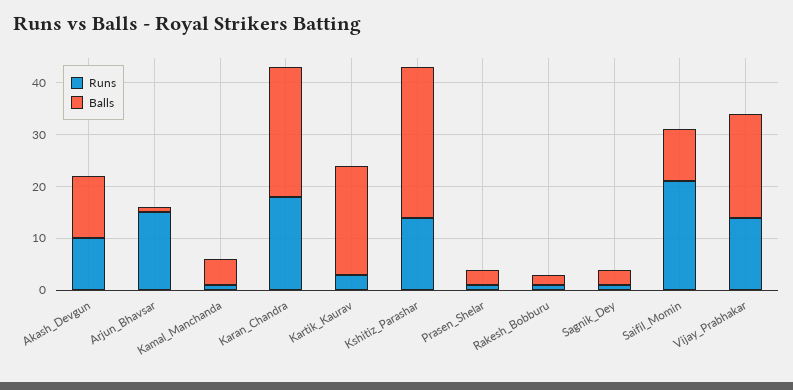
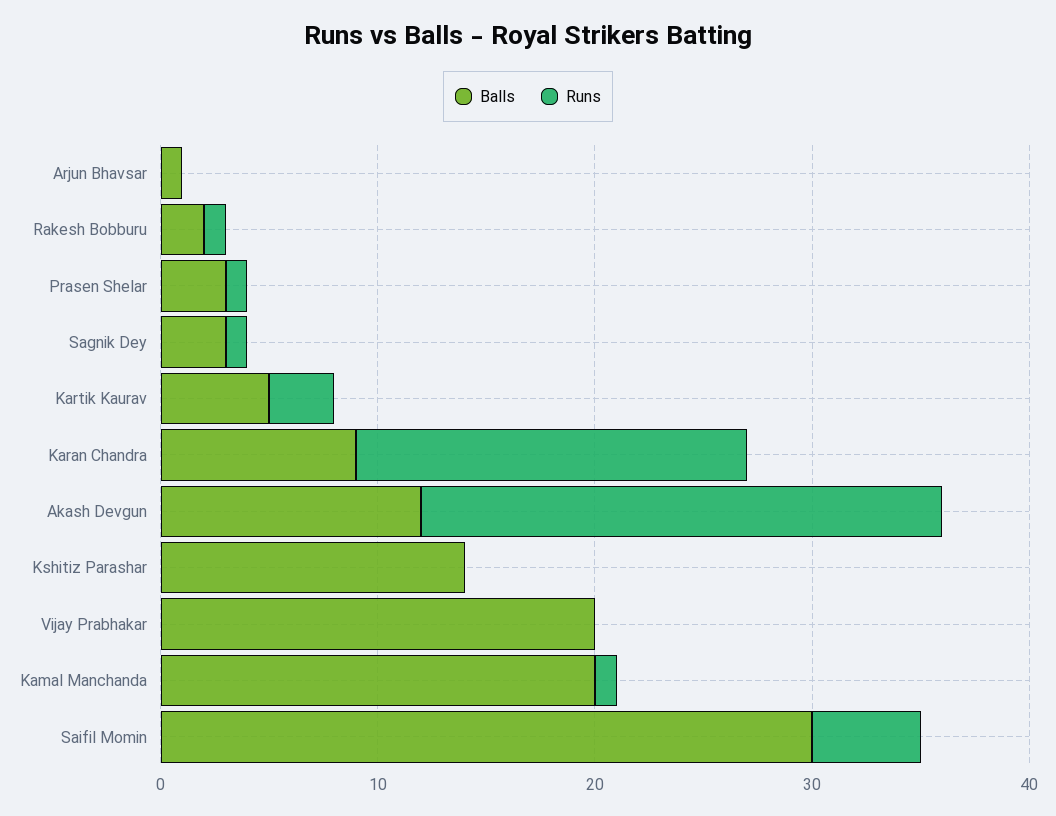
  {
    "Runs": {
-     "Akash_Devgun": 10,
+     "Akash_Devgun": 24,
-     "Arjun_Bhavsar": 15,
+     "Arjun_Bhavsar": 0,
      "Kamal_Manchanda": 1,
      "Karan_Chandra": 18,
      "Kartik_Kaurav": 3,
-     "Kshitiz_Parashar": 15,
+     "Kshitiz_Parashar": 0,
      "Prasen_Shelar": 1,
      "Rakesh_Bobburu": 1,
      "Sagnik_Dey": 1,
-     "Saifil_Momin": 20,
+     "Saifil_Momin": 5,
-     "Vijay_Prabhakar": 15
+     "Vijay_Prabhakar": 0
    },
    "Balls": {
      "Akash_Devgun": 12,
      "Arjun_Bhavsar": 1,
-     "Kamal_Manchanda": 5,
+     "Kamal_Manchanda": 20,
-     "Karan_Chandra": 25,
+     "Karan_Chandra": 9,
-     "Kartik_Kaurav": 20,
+     "Kartik_Kaurav": 5,
-     "Kshitiz_Parashar": 30,
+     "Kshitiz_Parashar": 14,
      "Prasen_Shelar": 3,
      "Rakesh_Bobburu": 2,
      "Sagnik_Dey": 3,
-     "Saifil_Momin": 10,
+     "Saifil_Momin": 30,
      "Vijay_Prabhakar": 20
    }
  }

